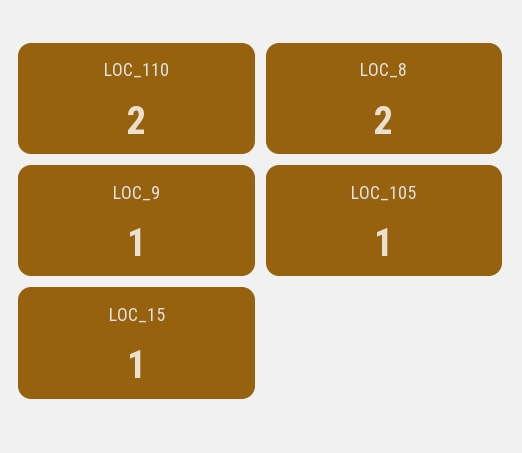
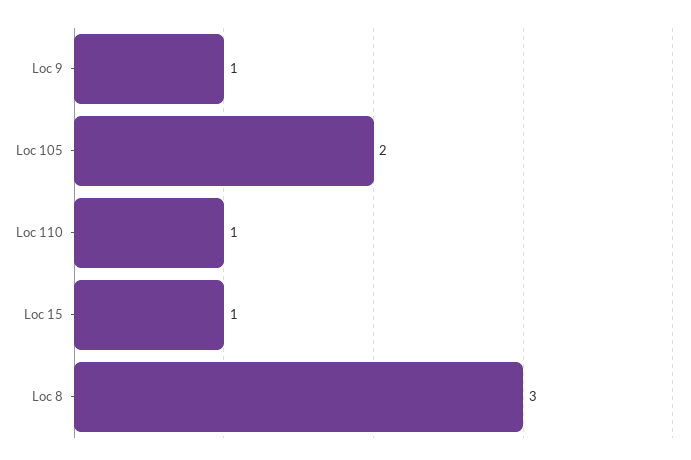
  {
-   "LOC_110": 2,
+   "LOC_110": 1,
-   "LOC_8": 2,
+   "LOC_8": 3,
    "LOC_9": 1,
-   "LOC_105": 1,
+   "LOC_105": 2,
    "LOC_15": 1
  }

